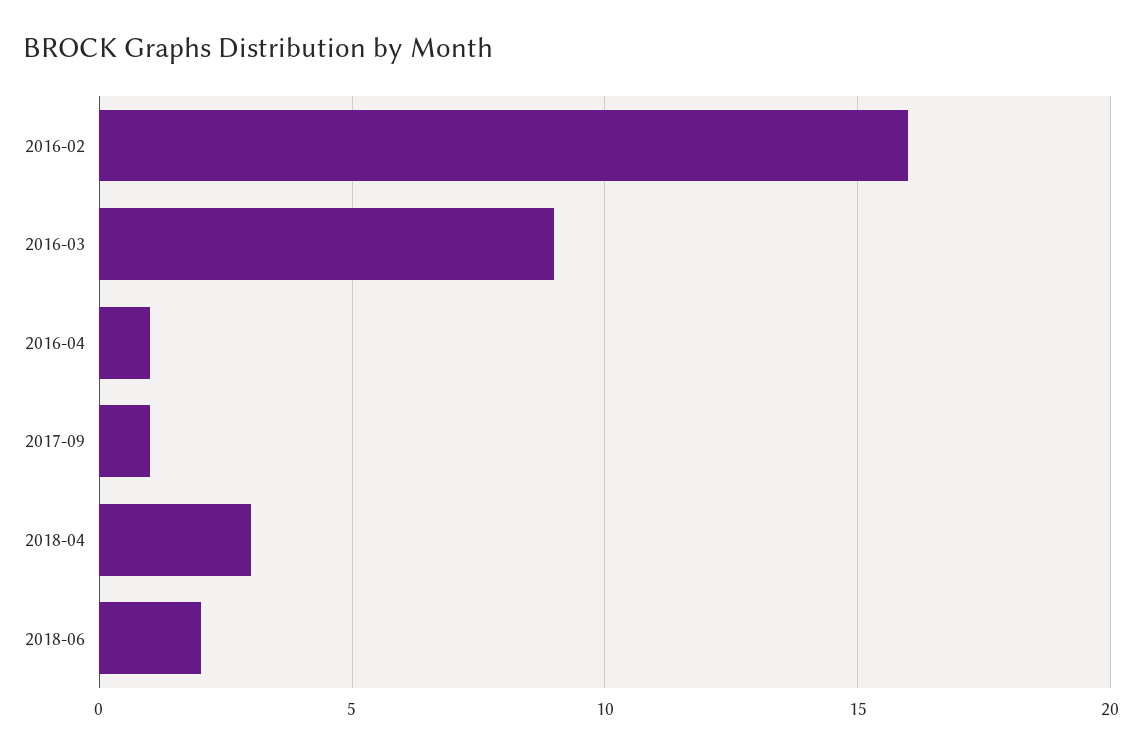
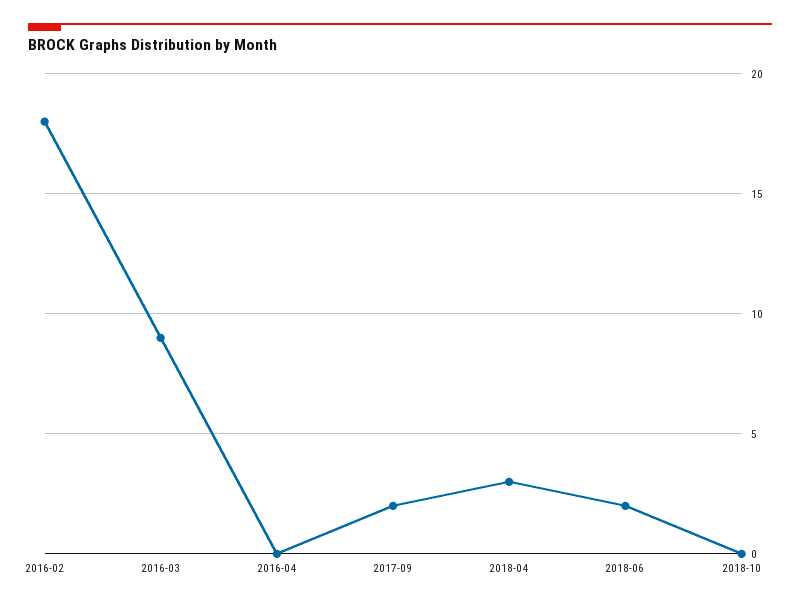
  {
-   "2016-02": 16,
+   "2016-02": 18,
    "2016-03": 9,
-   "2016-04": 1,
+   "2016-04": 0,
-   "2017-09": 1,
+   "2017-09": 2,
    "2018-04": 3,
-   "2018-06": 2
+   "2018-06": 2,
+   "2018-10": 0
  }

